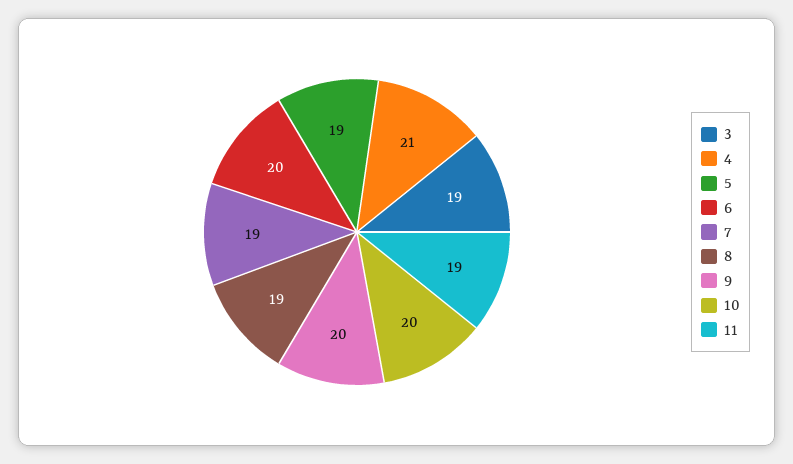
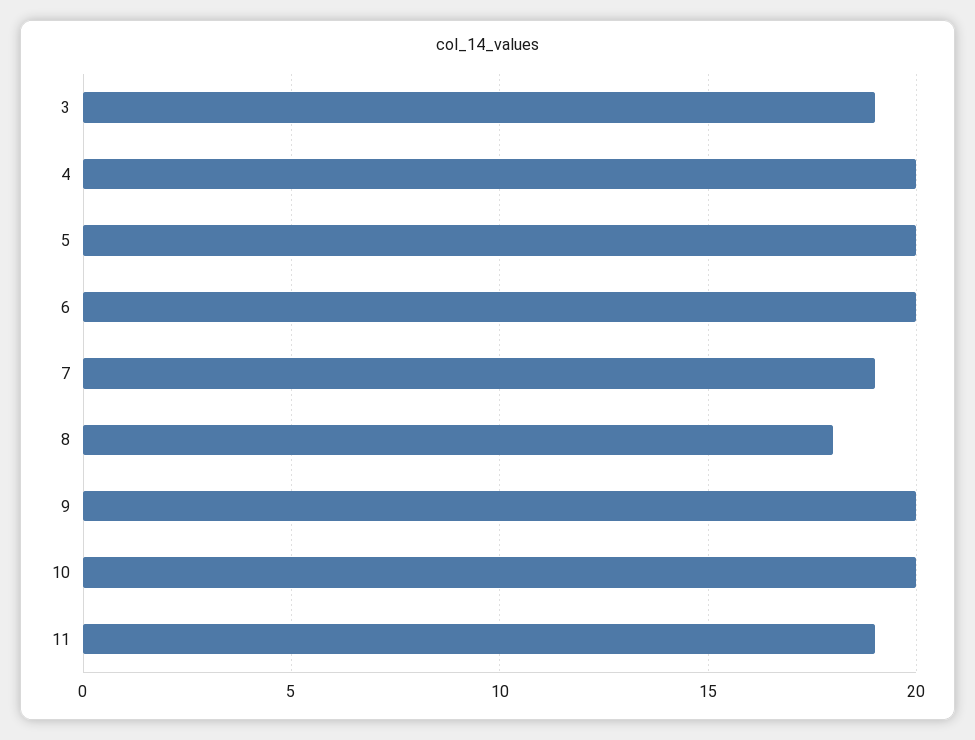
  {
    "3": 19,
-   "4": 21,
+   "4": 20,
-   "5": 19,
+   "5": 20,
    "6": 20,
    "7": 19,
-   "8": 19,
+   "8": 18,
    "9": 20,
    "10": 20,
    "11": 19
  }

